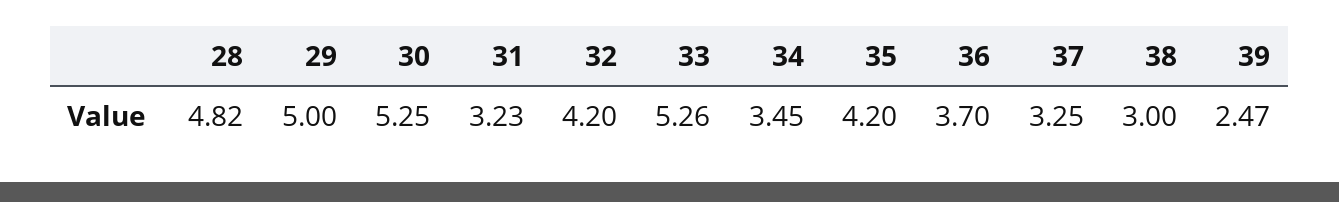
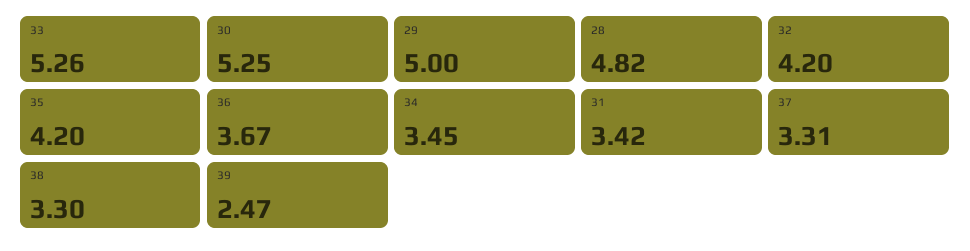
  {
    "28": 4.82,
    "29": 5,
    "30": 5.25,
-   "31": 3.23,
+   "31": 3.42,
    "32": 4.2,
    "33": 5.26,
    "34": 3.45,
    "35": 4.2,
-   "36": 3.7,
+   "36": 3.67,
-   "37": 3.25,
+   "37": 3.31,
-   "38": 3,
+   "38": 3.3,
    "39": 2.47
  }

